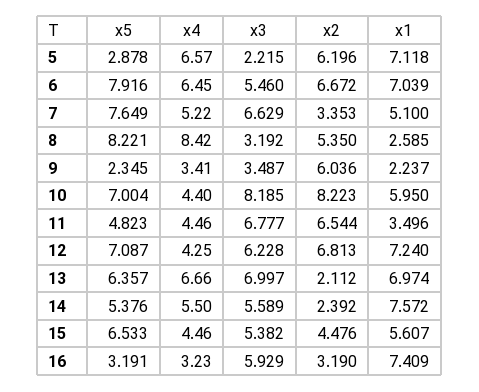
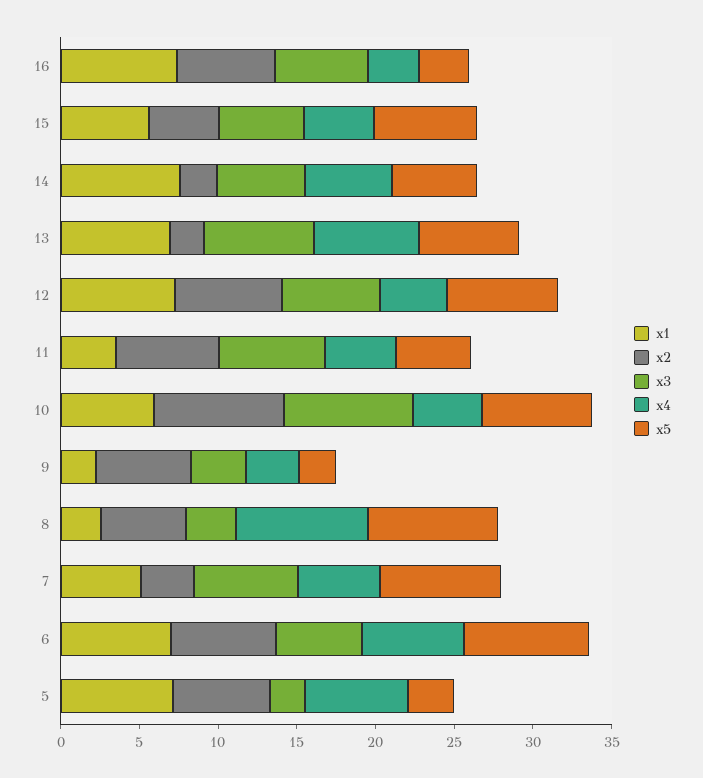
  {
    "x5": {
      "5": 2.878,
      "6": 7.916,
      "7": 7.649,
      "8": 8.221,
      "9": 2.345,
      "10": 7.004,
      "11": 4.823,
      "12": 7.087,
      "13": 6.357,
      "14": 5.376,
      "15": 6.533,
      "16": 3.191
    },
    "x4": {
      "5": 6.57,
      "6": 6.45,
      "7": 5.22,
      "8": 8.42,
      "9": 3.41,
      "10": 4.4,
      "11": 4.46,
      "12": 4.25,
      "13": 6.66,
      "14": 5.5,
      "15": 4.46,
      "16": 3.23
    },
    "x3": {
      "5": 2.215,
      "6": 5.46,
      "7": 6.629,
      "8": 3.192,
      "9": 3.487,
      "10": 8.185,
      "11": 6.777,
      "12": 6.228,
      "13": 6.997,
      "14": 5.589,
      "15": 5.382,
      "16": 5.929
    },
    "x2": {
      "5": 6.196,
      "6": 6.672,
      "7": 3.353,
      "8": 5.35,
      "9": 6.036,
      "10": 8.223,
      "11": 6.544,
      "12": 6.813,
      "13": 2.112,
      "14": 2.392,
      "15": 4.476,
-     "16": 3.19
+     "16": 6
    },
    "x1": {
      "5": 7.118,
      "6": 7.039,
      "7": 5.1,
      "8": 2.585,
      "9": 2.237,
      "10": 5.95,
      "11": 3.496,
      "12": 7.24,
      "13": 6.974,
      "14": 7.572,
      "15": 5.607,
      "16": 7.409
    }
  }

